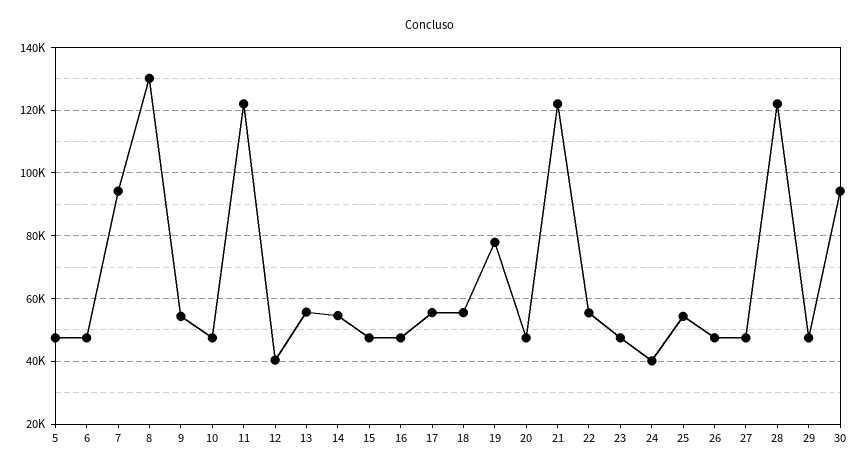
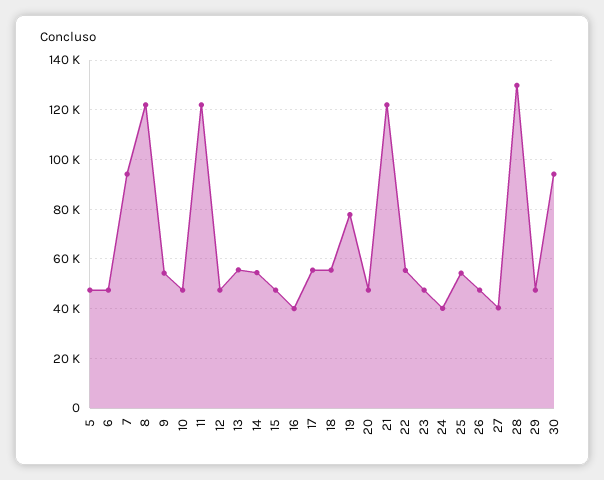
  {
    "5": 48000,
    "6": 48000,
    "7": 94000,
-   "8": 130000,
+   "8": 122500,
    "9": 54000,
    "10": 48000,
    "11": 122000,
-   "12": 40000,
+   "12": 47500,
    "13": 56000,
    "14": 54000,
    "15": 48000,
-   "16": 48000,
+   "16": 40000,
    "17": 56000,
    "18": 56000,
    "19": 78000,
    "20": 48000,
    "21": 122000,
    "22": 56000,
    "23": 48000,
    "24": 40000,
    "25": 54000,
    "26": 48000,
-   "27": 48000,
+   "27": 40000,
-   "28": 122000,
+   "28": 130000,
    "29": 48000,
    "30": 94000
  }

